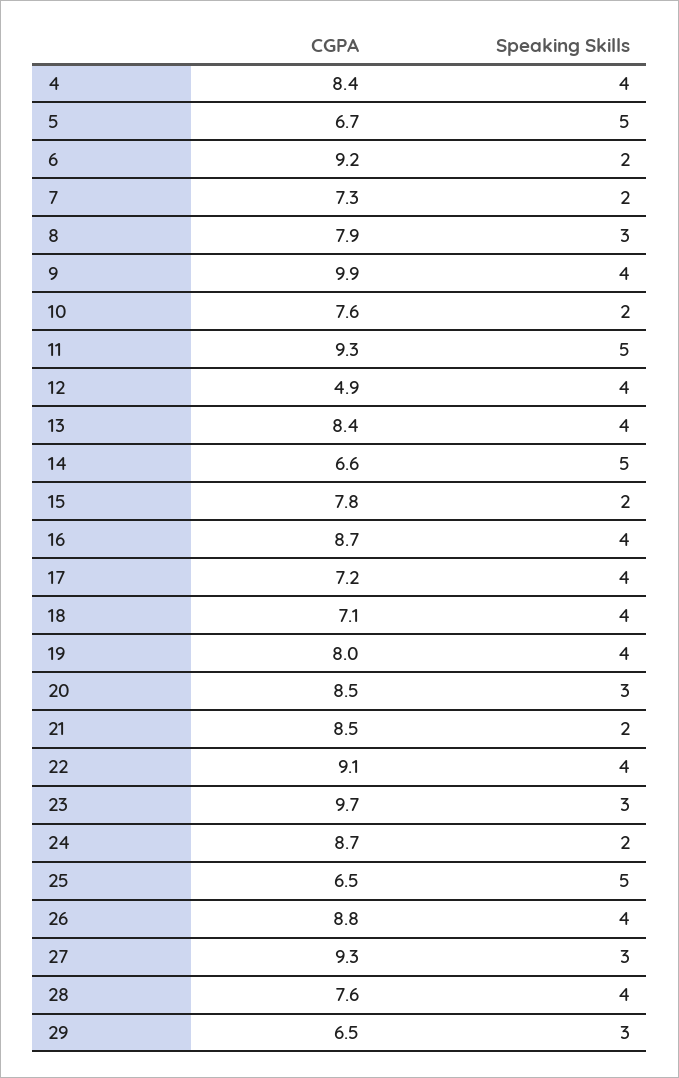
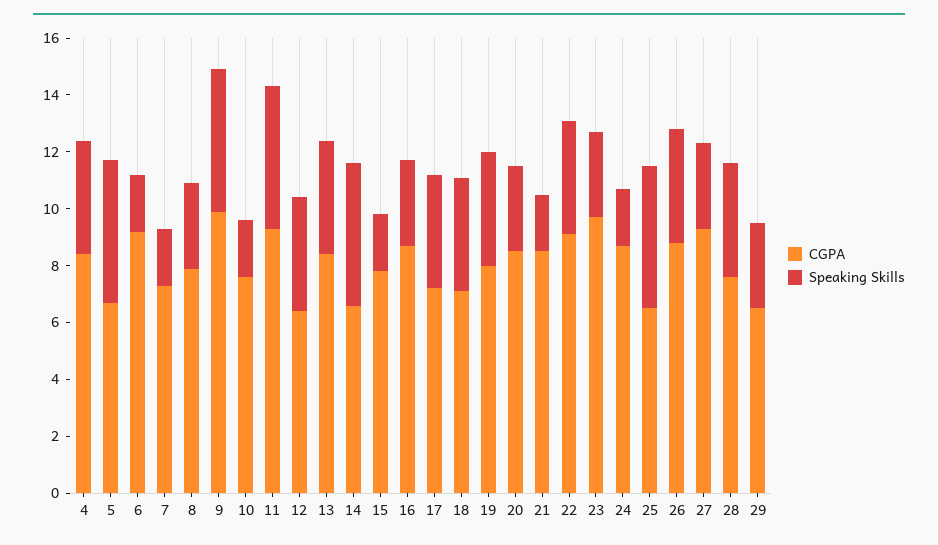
  {
    "CGPA": {
      "4": 8.4,
      "5": 6.7,
      "6": 9.2,
      "7": 7.3,
      "8": 7.9,
      "9": 9.9,
      "10": 7.6,
      "11": 9.3,
-     "12": 4.9,
+     "12": 6.5,
      "13": 8.4,
      "14": 6.6,
      "15": 7.8,
      "16": 8.7,
      "17": 7.2,
      "18": 7.1,
      "19": 8,
      "20": 8.5,
      "21": 8.5,
      "22": 9.1,
      "23": 9.7,
      "24": 8.7,
      "25": 6.5,
      "26": 8.8,
      "27": 9.3,
      "28": 7.6,
      "29": 6.5
    },
    "Speaking Skills": {
      "4": 4,
      "5": 5,
      "6": 2,
      "7": 2,
      "8": 3,
-     "9": 4,
+     "9": 5,
      "10": 2,
      "11": 5,
      "12": 4,
      "13": 4,
      "14": 5,
      "15": 2,
-     "16": 4,
+     "16": 3,
      "17": 4,
      "18": 4,
      "19": 4,
      "20": 3,
      "21": 2,
      "22": 4,
      "23": 3,
      "24": 2,
      "25": 5,
      "26": 4,
      "27": 3,
      "28": 4,
      "29": 3
    }
  }

